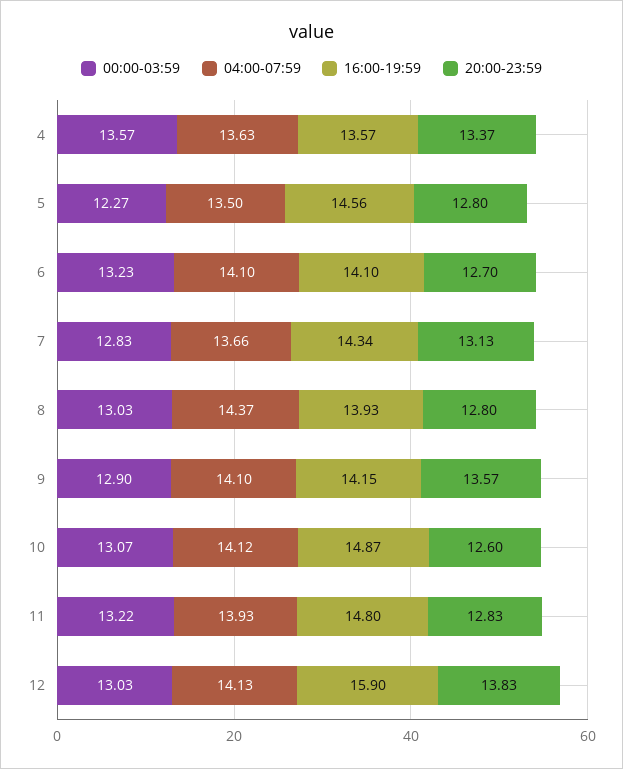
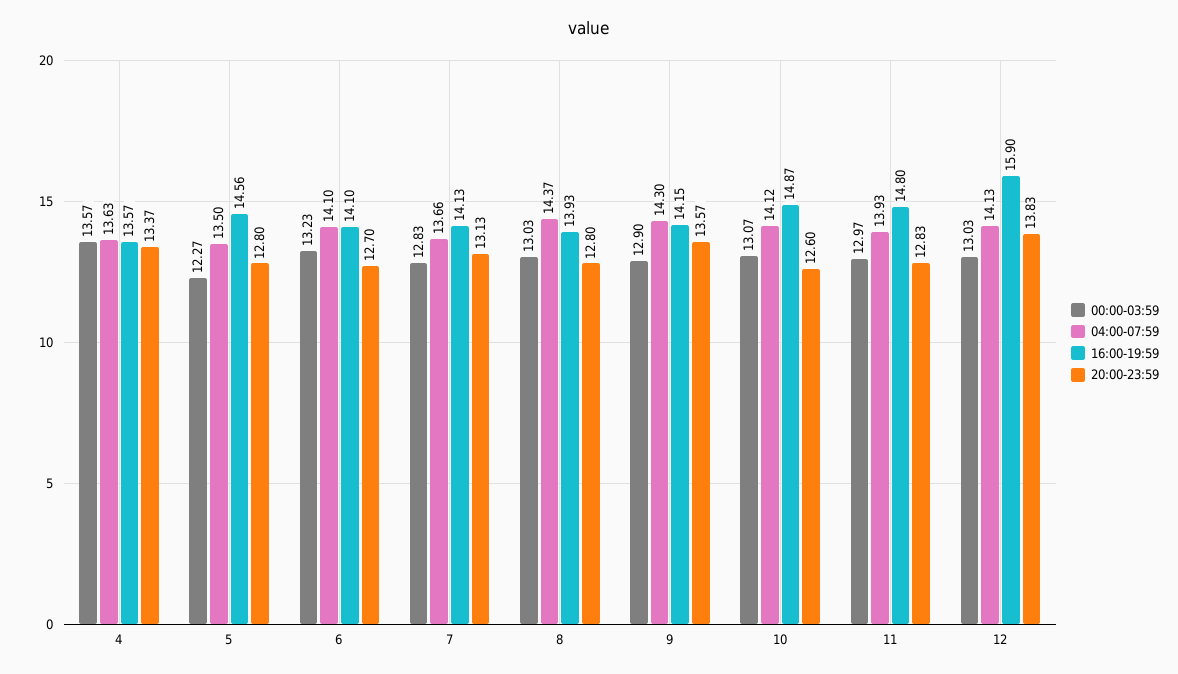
  {
    "00:00-03:59": {
      "4": 13.57,
      "5": 12.27,
      "6": 13.23,
      "7": 12.83,
      "8": 13.03,
      "9": 12.9,
      "10": 13.07,
-     "11": 13.22,
+     "11": 12.97,
      "12": 13.03
    },
    "04:00-07:59": {
      "4": 13.63,
      "5": 13.5,
      "6": 14.1,
      "7": 13.66,
      "8": 14.37,
-     "9": 14.1,
+     "9": 14.3,
      "10": 14.12,
      "11": 13.93,
      "12": 14.13
    },
    "16:00-19:59": {
      "4": 13.57,
      "5": 14.56,
      "6": 14.1,
-     "7": 14.34,
+     "7": 14.13,
      "8": 13.93,
      "9": 14.15,
      "10": 14.87,
      "11": 14.8,
      "12": 15.9
    },
    "20:00-23:59": {
      "4": 13.37,
      "5": 12.8,
      "6": 12.7,
      "7": 13.13,
      "8": 12.8,
      "9": 13.57,
      "10": 12.6,
      "11": 12.83,
      "12": 13.83
    }
  }

